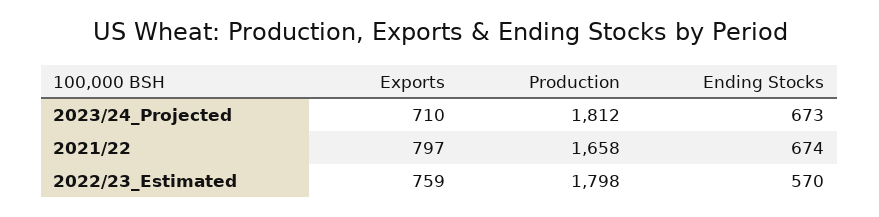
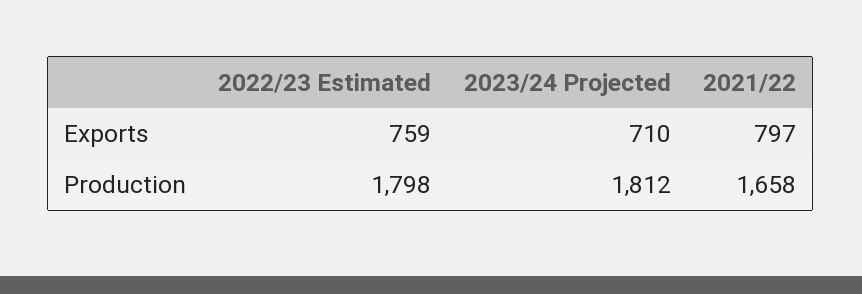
  {
    "Exports": {
      "2023/24_Projected": 710,
      "2021/22": 797,
      "2022/23_Estimated": 759
    },
    "Production": {
      "2023/24_Projected": 1812,
      "2021/22": 1658,
      "2022/23_Estimated": 1798
-   },
+   }
-   "Ending Stocks": {
-     "2023/24_Projected": 673,
-     "2021/22": 674,
-     "2022/23_Estimated": 570
-   }
  }

